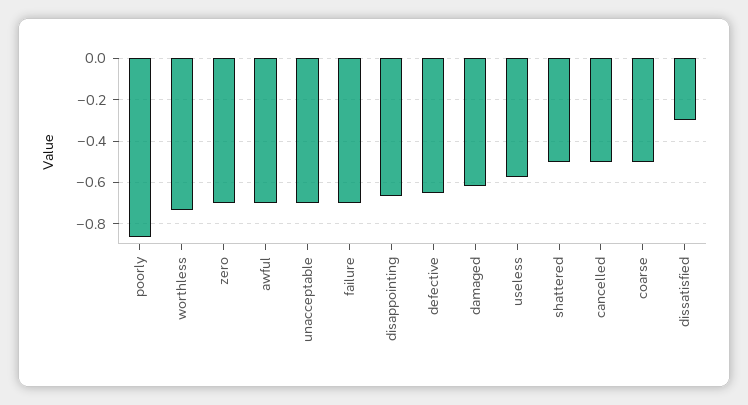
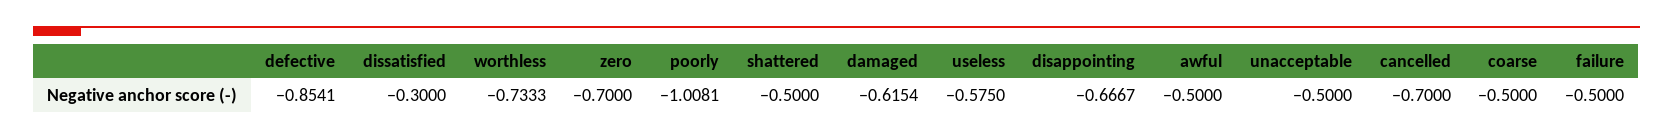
  {
-   "poorly": -0.85,
+   "poorly": -1.0081,
    "worthless": -0.7333,
    "zero": -0.7,
-   "awful": -0.7,
+   "awful": -0.5,
-   "unacceptable": -0.7,
+   "unacceptable": -0.5,
-   "failure": -0.7,
+   "failure": -0.5,
    "disappointing": -0.6667,
-   "defective": -0.65,
+   "defective": -0.8541,
    "damaged": -0.6154,
    "useless": -0.575,
    "shattered": -0.5,
-   "cancelled": -0.5,
+   "cancelled": -0.7,
    "coarse": -0.5,
    "dissatisfied": -0.3
  }

